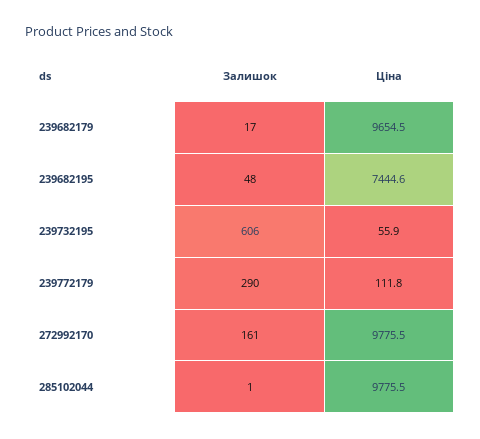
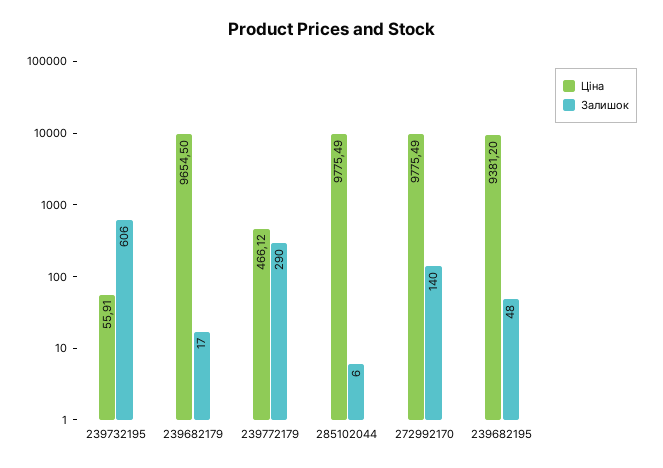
  {
    "Залишок": {
      "239682179": 17,
      "239682195": 48,
      "239732195": 606,
      "239772179": 290,
-     "272992170": 161,
+     "272992170": 140,
-     "285102044": 1
+     "285102044": 6
    },
    "Ціна": {
      "239682179": 9654.5,
-     "239682195": 7444.6,
+     "239682195": 9381.2,
      "239732195": 55.91,
-     "239772179": 111.8,
+     "239772179": 466.12,
      "272992170": 9775.49,
      "285102044": 9775.49
    }
  }

